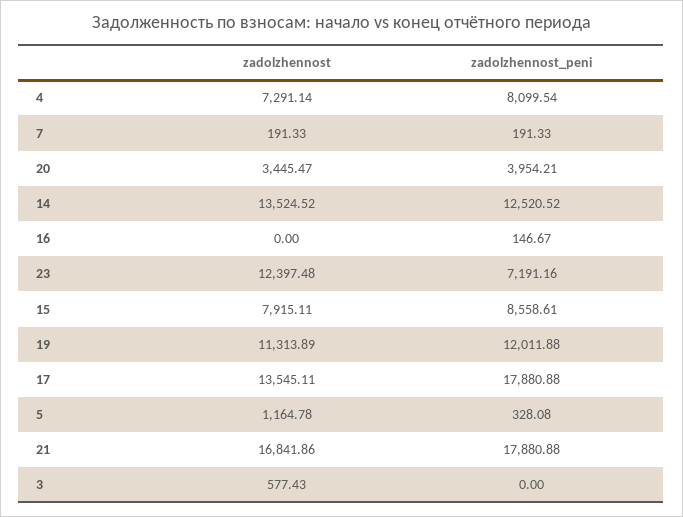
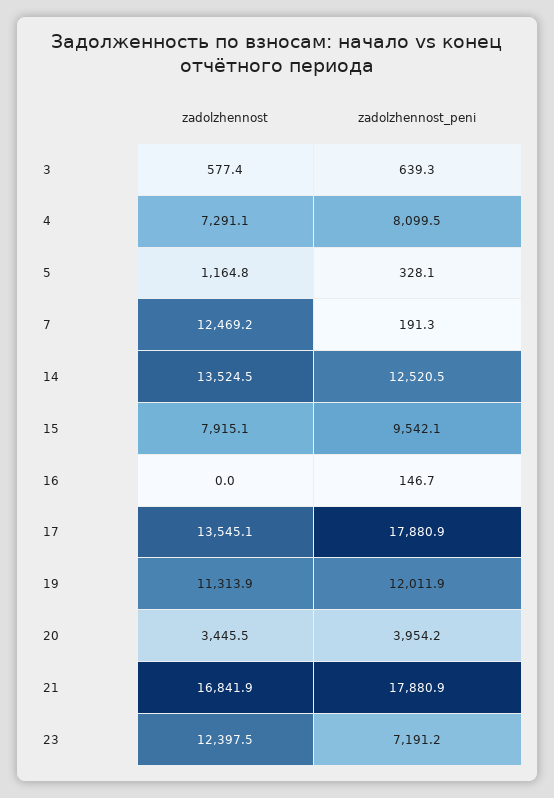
  {
    "zadolzhennost": {
      "4": 7291.14,
-     "7": 191.33,
+     "7": 12469.2,
      "20": 3445.47,
      "14": 13524.52,
      "16": 0,
      "23": 12397.48,
      "15": 7915.11,
      "19": 11313.89,
      "17": 13545.11,
      "5": 1164.78,
      "21": 16841.86,
      "3": 577.43
    },
    "zadolzhennost_peni": {
      "4": 8099.54,
      "7": 191.33,
      "20": 3954.21,
      "14": 12520.52,
      "16": 146.67,
      "23": 7191.16,
-     "15": 8558.61,
+     "15": 9542.1,
      "19": 12011.88,
      "17": 17880.88,
      "5": 328.08,
      "21": 17880.88,
-     "3": 0
+     "3": 639.3
    }
  }

